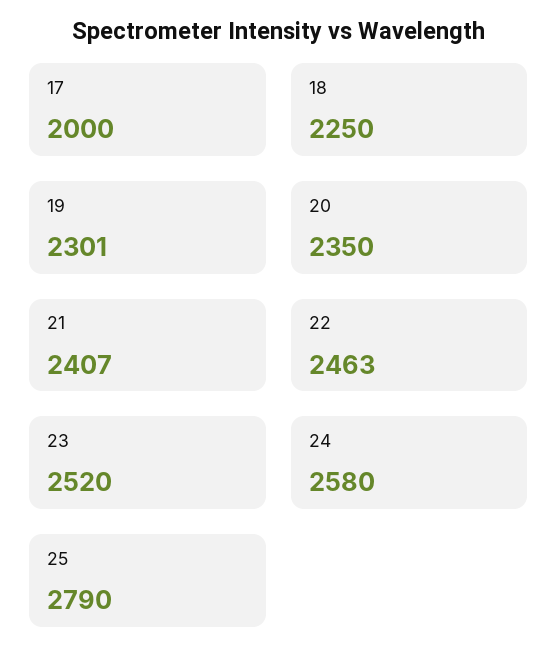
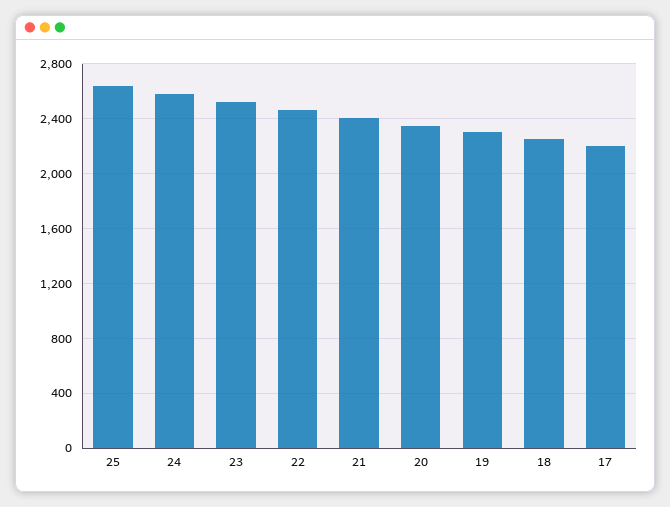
  {
-   "17": 2000,
+   "17": 2200,
    "18": 2250,
    "19": 2301,
    "20": 2350,
    "21": 2407,
    "22": 2463,
    "23": 2520,
    "24": 2580,
-   "25": 2790
+   "25": 2650
  }

